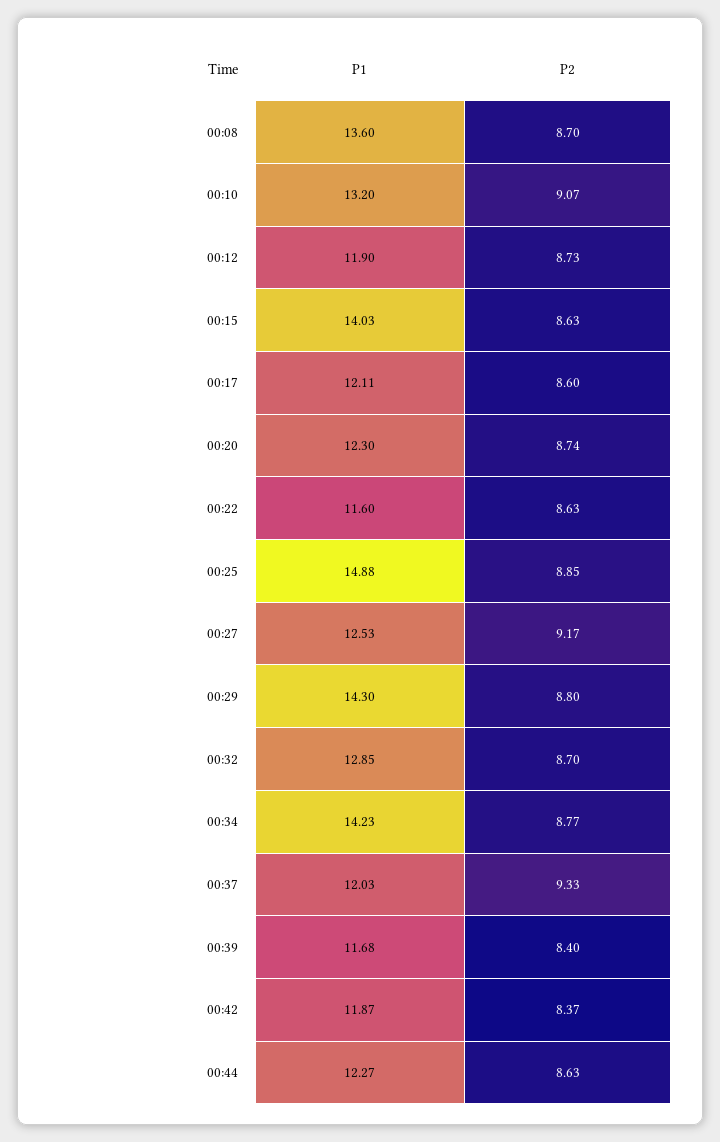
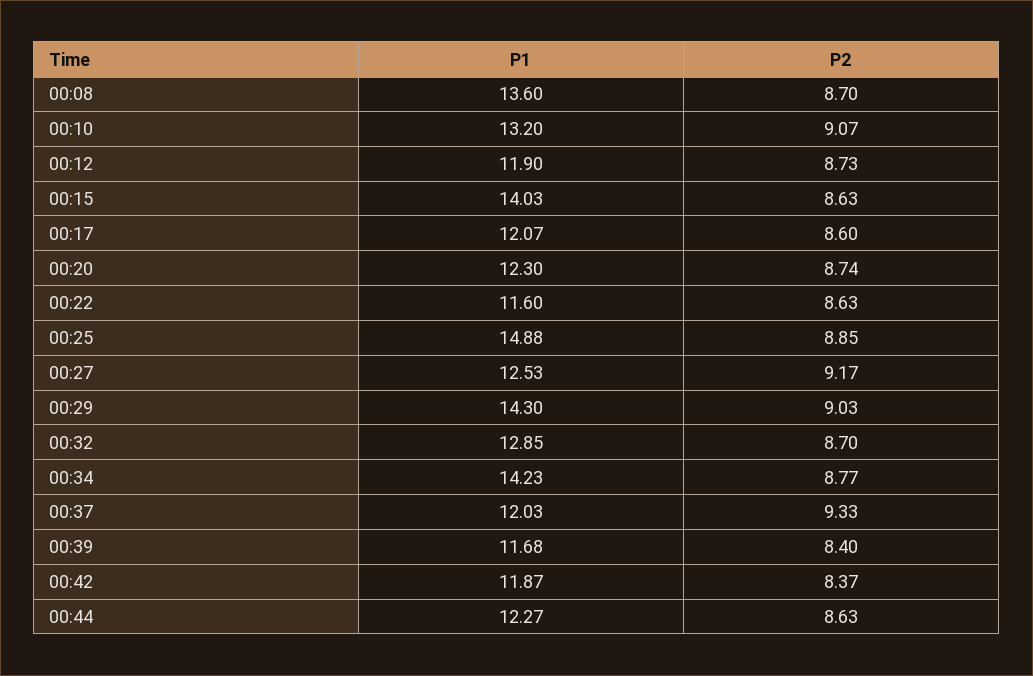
  {
    "P1": {
      "00:08": 13.6,
      "00:10": 13.2,
      "00:12": 11.9,
      "00:15": 14.03,
-     "00:17": 12.11,
+     "00:17": 12.07,
      "00:20": 12.3,
      "00:22": 11.6,
      "00:25": 14.88,
      "00:27": 12.53,
      "00:29": 14.3,
      "00:32": 12.85,
      "00:34": 14.23,
      "00:37": 12.03,
      "00:39": 11.68,
      "00:42": 11.87,
      "00:44": 12.27
    },
    "P2": {
      "00:08": 8.7,
      "00:10": 9.07,
      "00:12": 8.73,
      "00:15": 8.63,
      "00:17": 8.6,
      "00:20": 8.74,
      "00:22": 8.63,
      "00:25": 8.85,
      "00:27": 9.17,
-     "00:29": 8.8,
+     "00:29": 9.03,
      "00:32": 8.7,
      "00:34": 8.77,
      "00:37": 9.33,
      "00:39": 8.4,
      "00:42": 8.37,
      "00:44": 8.63
    }
  }

